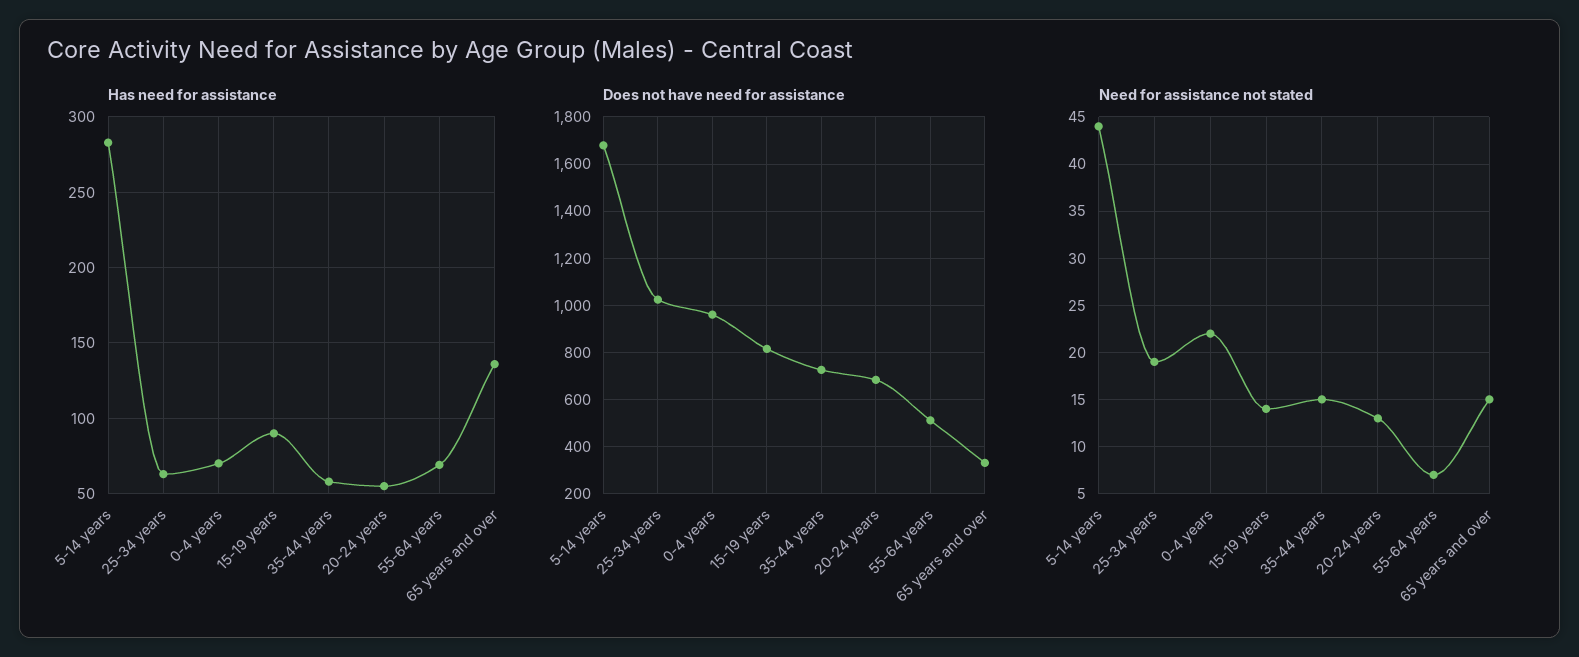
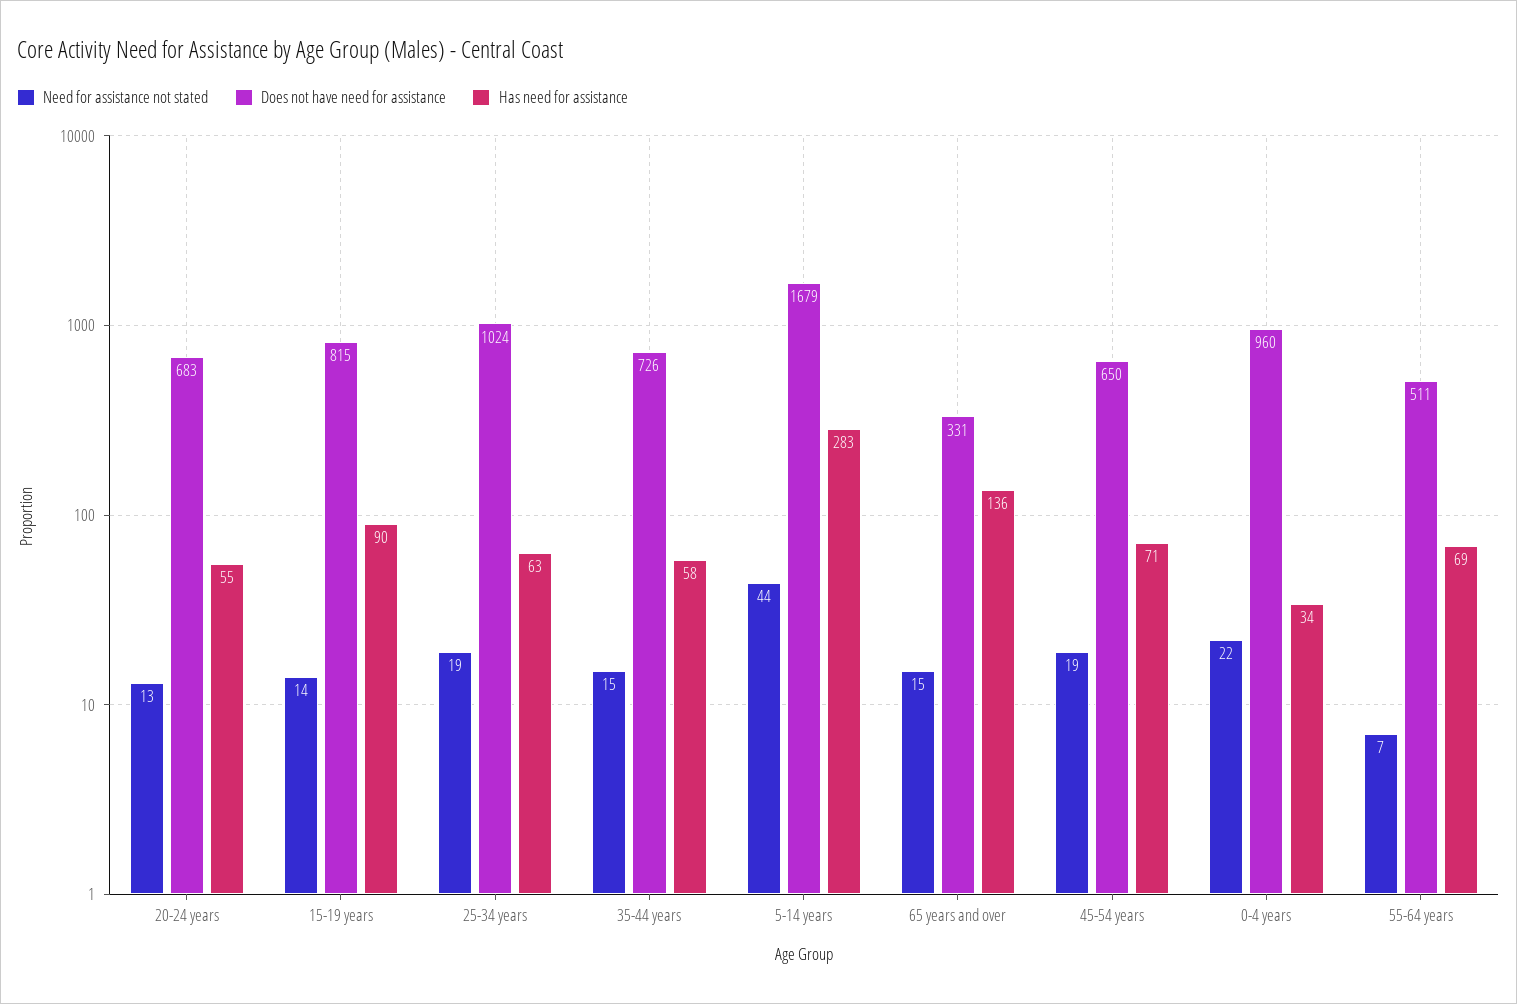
  {
    "Has need for assistance": {
      "5-14 years": 283,
      "25-34 years": 63,
-     "0-4 years": 70,
+     "0-4 years": 34,
      "15-19 years": 90,
      "35-44 years": 58,
      "20-24 years": 55,
      "55-64 years": 69,
-     "65 years and over": 136
+     "65 years and over": 136,
+     "45-54 years": 71
    },
    "Does not have need for assistance": {
      "5-14 years": 1679,
      "25-34 years": 1024,
      "0-4 years": 960,
      "15-19 years": 815,
      "35-44 years": 726,
      "20-24 years": 683,
      "55-64 years": 511,
-     "65 years and over": 331
+     "65 years and over": 331,
+     "45-54 years": 650
    },
    "Need for assistance not stated": {
      "5-14 years": 44,
      "25-34 years": 19,
      "0-4 years": 22,
      "15-19 years": 14,
      "35-44 years": 15,
      "20-24 years": 13,
      "55-64 years": 7,
-     "65 years and over": 15
+     "65 years and over": 15,
+     "45-54 years": 19
    }
  }

